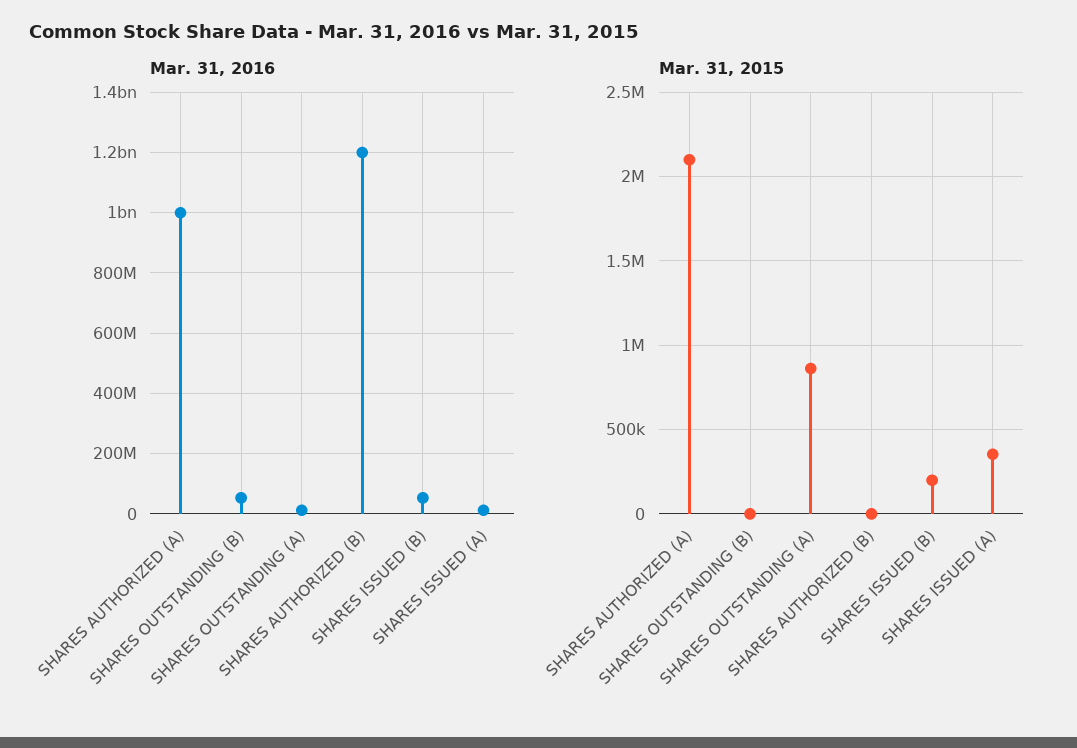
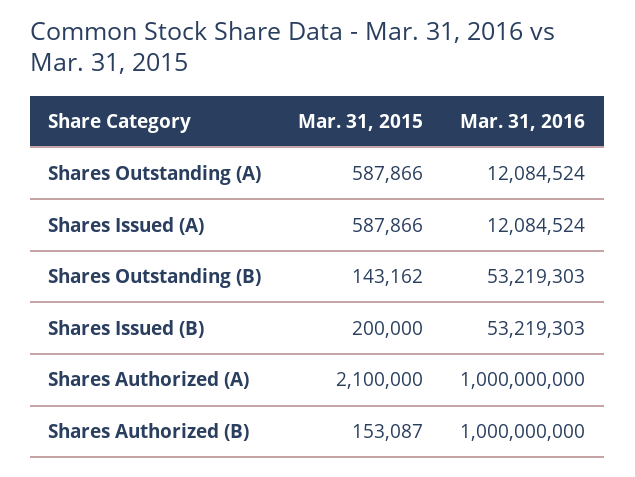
  {
    "Mar. 31, 2016": {
      "SHARES AUTHORIZED (A)": 1000000000,
      "SHARES OUTSTANDING (B)": 53219303,
      "SHARES OUTSTANDING (A)": 12084524,
-     "SHARES AUTHORIZED (B)": 1200000000,
+     "SHARES AUTHORIZED (B)": 1000000000,
      "SHARES ISSUED (B)": 53219303,
      "SHARES ISSUED (A)": 12084524
    },
    "Mar. 31, 2015": {
      "SHARES AUTHORIZED (A)": 2100000,
-     "SHARES OUTSTANDING (B)": 0,
+     "SHARES OUTSTANDING (B)": 143162,
-     "SHARES OUTSTANDING (A)": 850000,
+     "SHARES OUTSTANDING (A)": 587866,
-     "SHARES AUTHORIZED (B)": 0,
+     "SHARES AUTHORIZED (B)": 153087,
      "SHARES ISSUED (B)": 200000,
-     "SHARES ISSUED (A)": 350000
+     "SHARES ISSUED (A)": 587866
    }
  }

